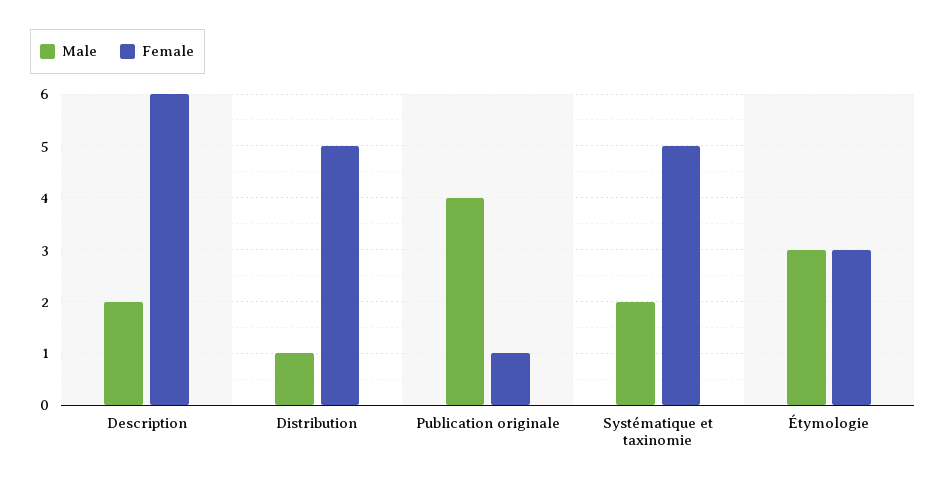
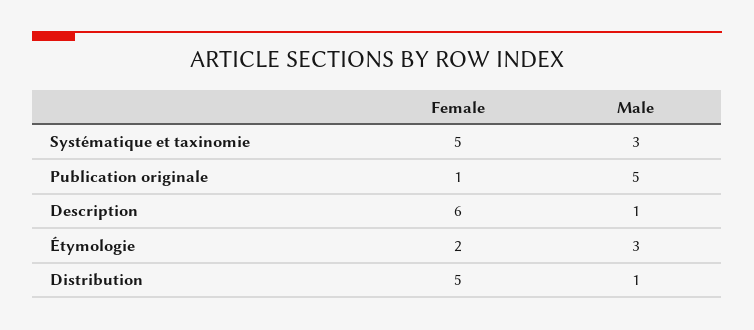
  {
    "Male": {
-     "Description": 2,
+     "Description": 1,
      "Distribution": 1,
-     "Publication originale": 4,
+     "Publication originale": 5,
-     "Systématique et taxinomie": 2,
+     "Systématique et taxinomie": 3,
      "Étymologie": 3
    },
    "Female": {
      "Description": 6,
      "Distribution": 5,
      "Publication originale": 1,
      "Systématique et taxinomie": 5,
-     "Étymologie": 3
+     "Étymologie": 2
    }
  }

